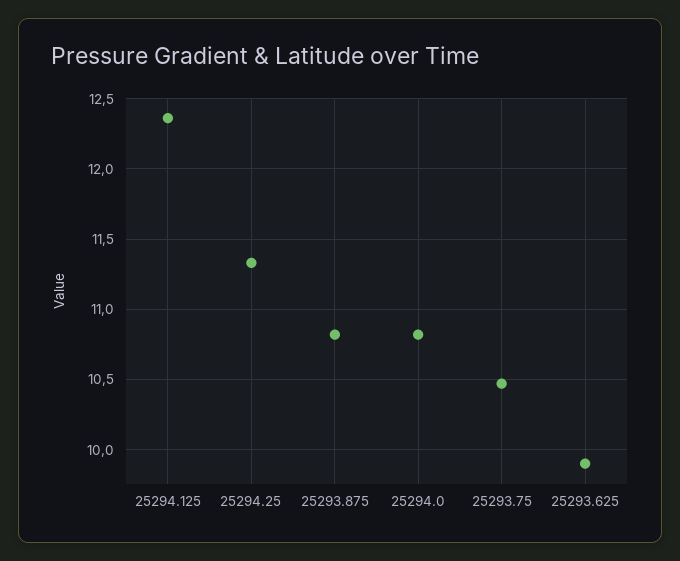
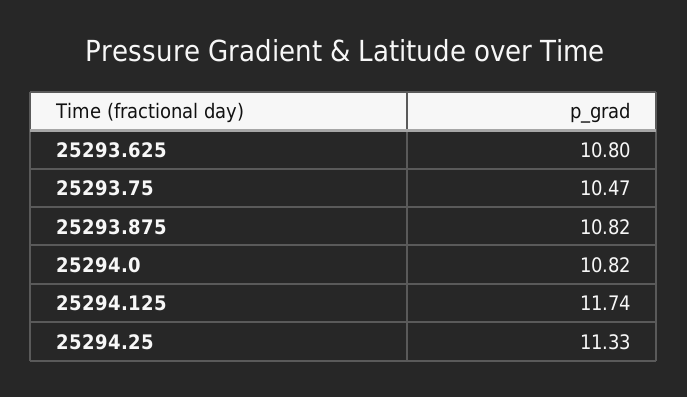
  {
-   "25294.125": 12.35,
+   "25294.125": 11.74,
    "25294.25": 11.33,
    "25293.875": 10.82,
    "25294.0": 10.82,
    "25293.75": 10.47,
-   "25293.625": 9.9
+   "25293.625": 10.8
  }

